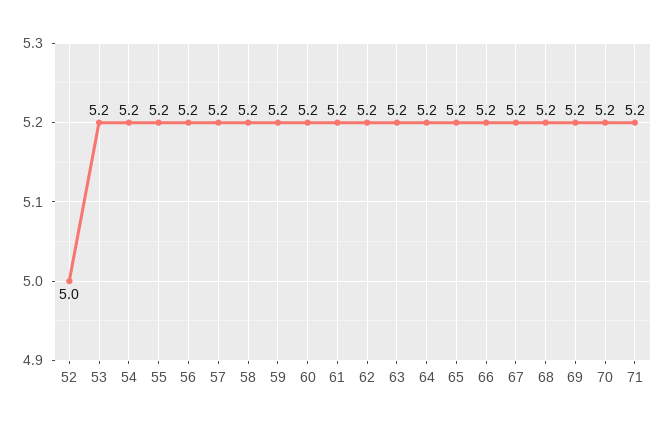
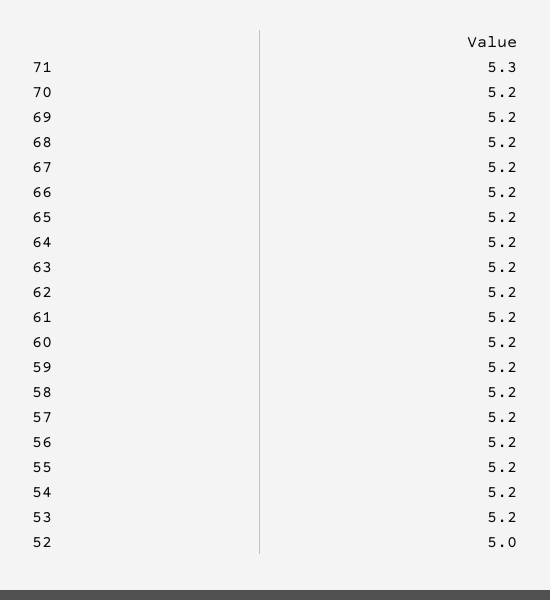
  {
    "52": 5,
    "53": 5.2,
    "54": 5.2,
    "55": 5.2,
    "56": 5.2,
    "57": 5.2,
    "58": 5.2,
    "59": 5.2,
    "60": 5.2,
    "61": 5.2,
    "62": 5.2,
    "63": 5.2,
    "64": 5.2,
    "65": 5.2,
    "66": 5.2,
    "67": 5.2,
    "68": 5.2,
    "69": 5.2,
    "70": 5.2,
-   "71": 5.2
+   "71": 5.3
  }

